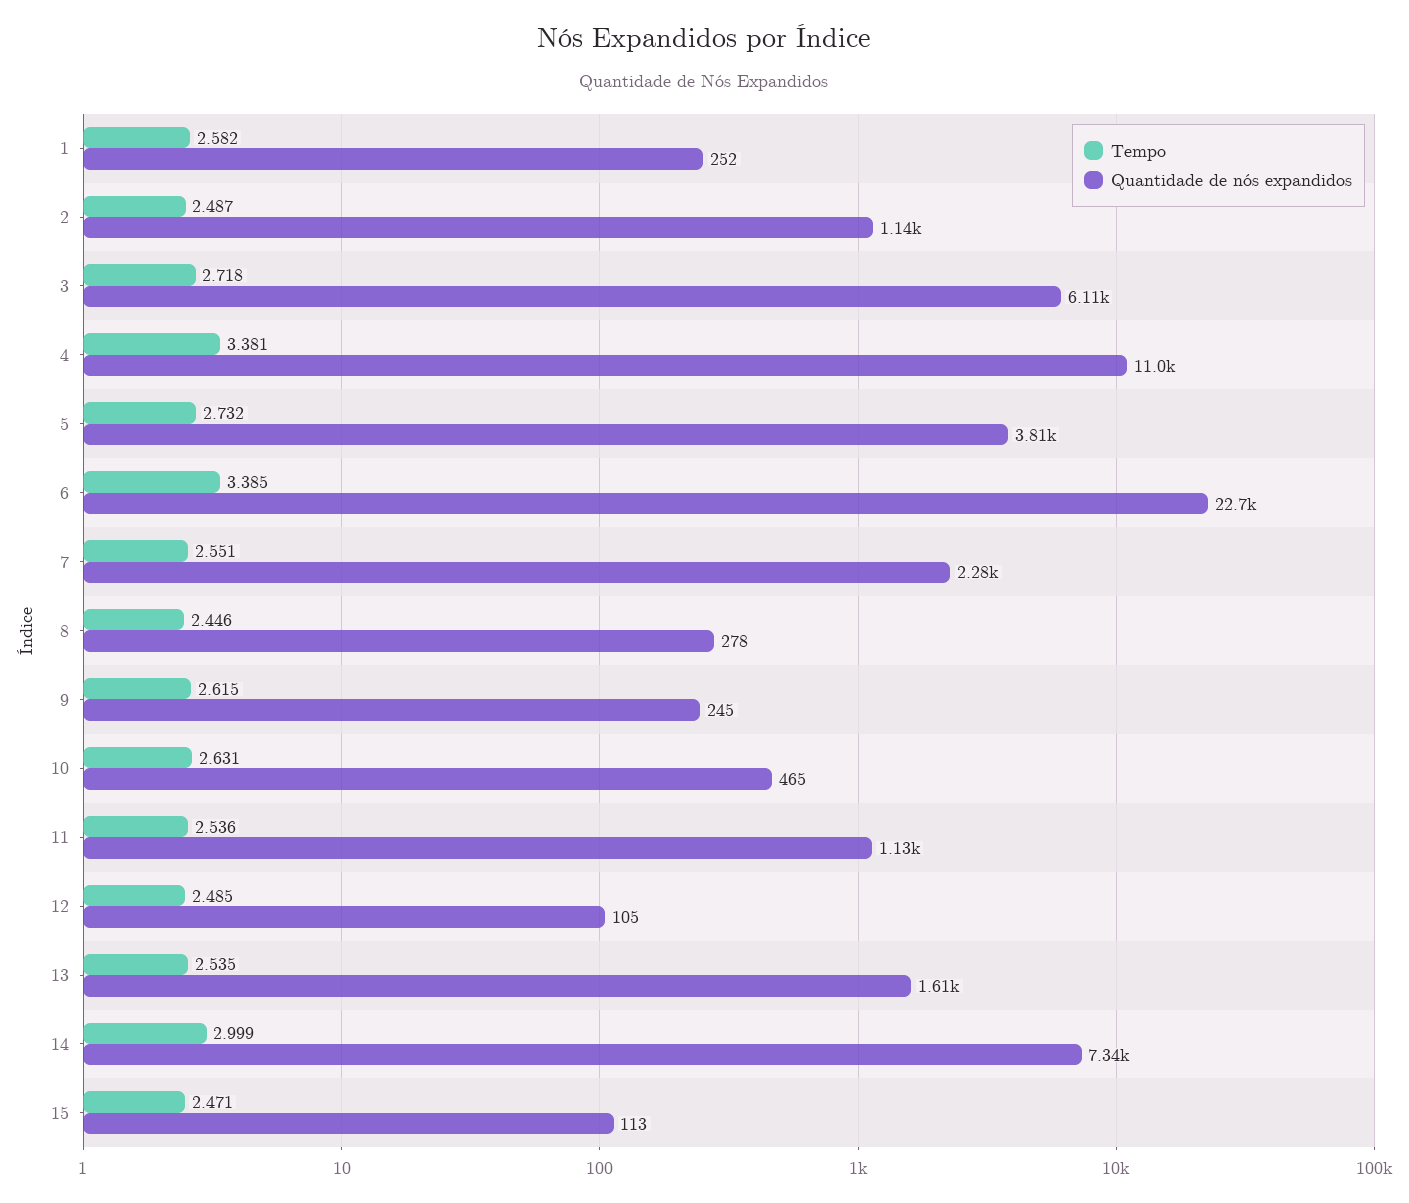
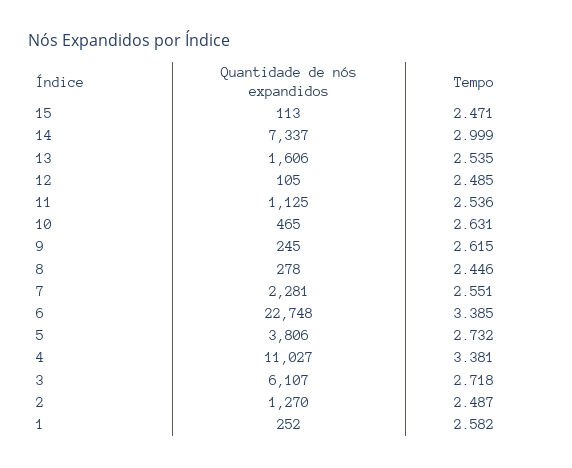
  {
    "Tempo": {
      "1": 2.582,
      "2": 2.487,
      "3": 2.718,
      "4": 3.381,
      "5": 2.732,
      "6": 3.385,
      "7": 2.551,
      "8": 2.446,
      "9": 2.615,
      "10": 2.631,
      "11": 2.536,
      "12": 2.485,
      "13": 2.535,
      "14": 2.999,
      "15": 2.471
    },
    "Quantidade de nós expandidos": {
      "1": 252,
-     "2": 1140,
+     "2": 1270,
      "3": 6107,
      "4": 11027,
      "5": 3806,
      "6": 22748,
      "7": 2281,
      "8": 278,
      "9": 245,
      "10": 465,
      "11": 1125,
      "12": 105,
      "13": 1606,
      "14": 7337,
      "15": 113
    }
  }

